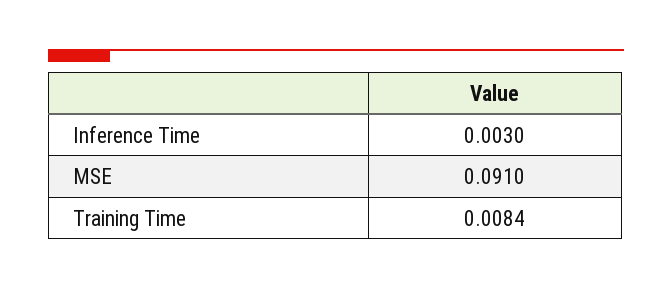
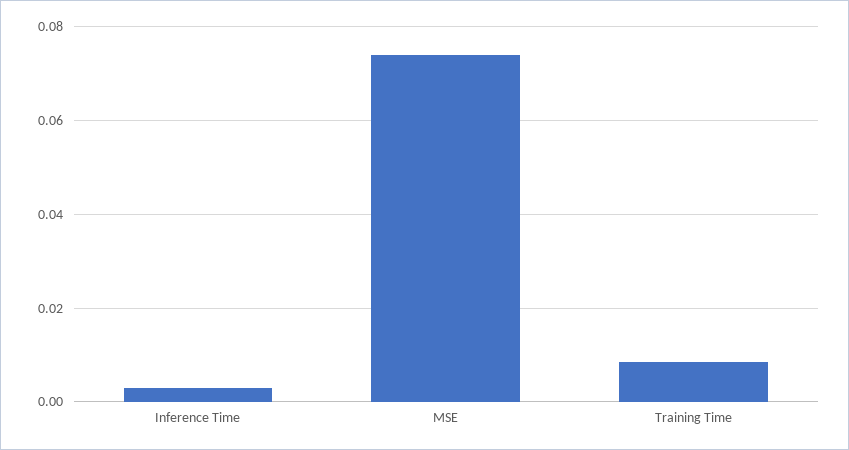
  {
    "Inference Time": 0.003,
-   "MSE": 0.091,
+   "MSE": 0.074,
    "Training Time": 0.0084
  }

